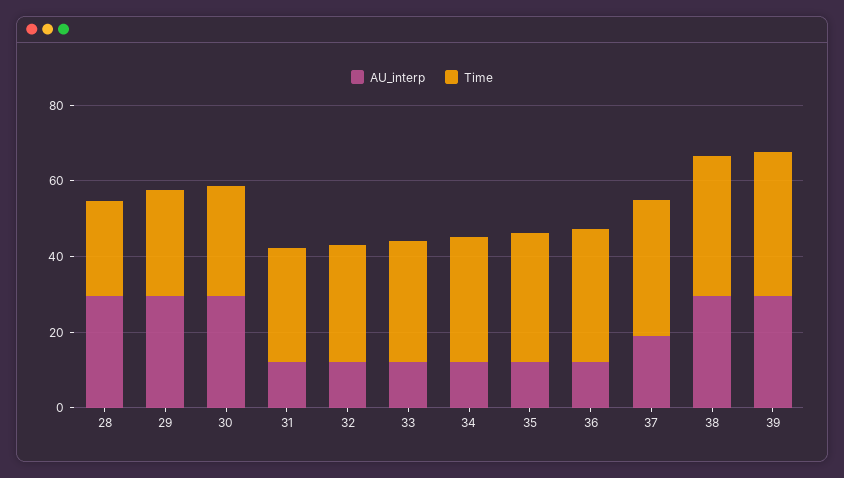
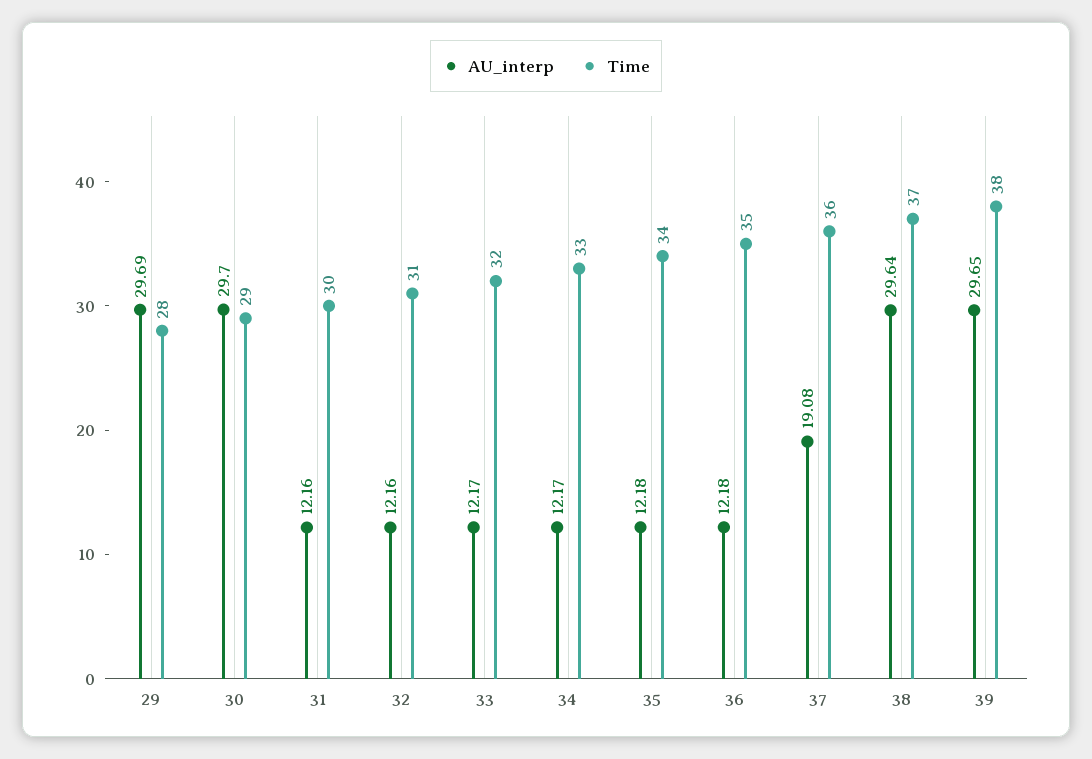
  {
    "AU_interp": {
-     "28": 30,
      "29": 29.69,
      "30": 29.7,
      "31": 12.16,
      "32": 12.16,
      "33": 12.17,
      "34": 12.17,
      "35": 12.18,
      "36": 12.18,
      "37": 19.08,
      "38": 29.64,
      "39": 29.65
    },
    "Time": {
-     "28": 25,
      "29": 28,
      "30": 29,
      "31": 30,
      "32": 31,
      "33": 32,
      "34": 33,
      "35": 34,
      "36": 35,
      "37": 36,
      "38": 37,
      "39": 38
    }
  }

